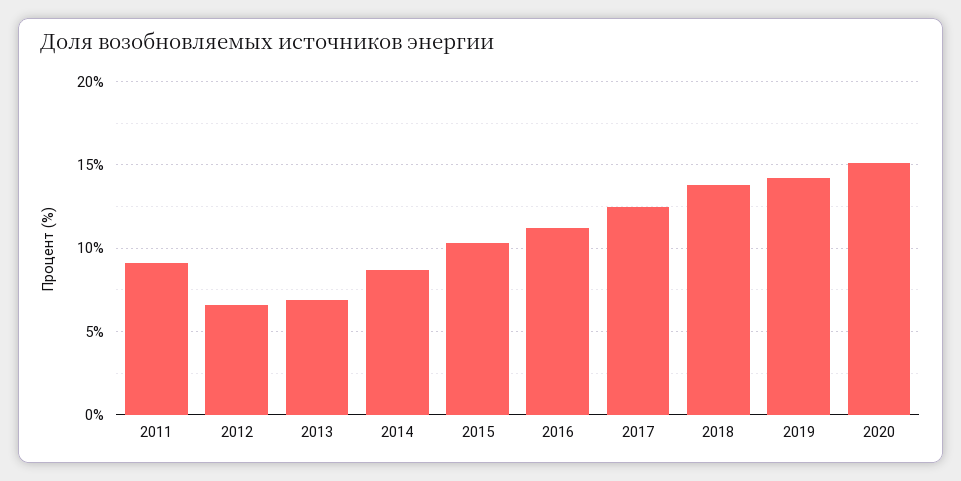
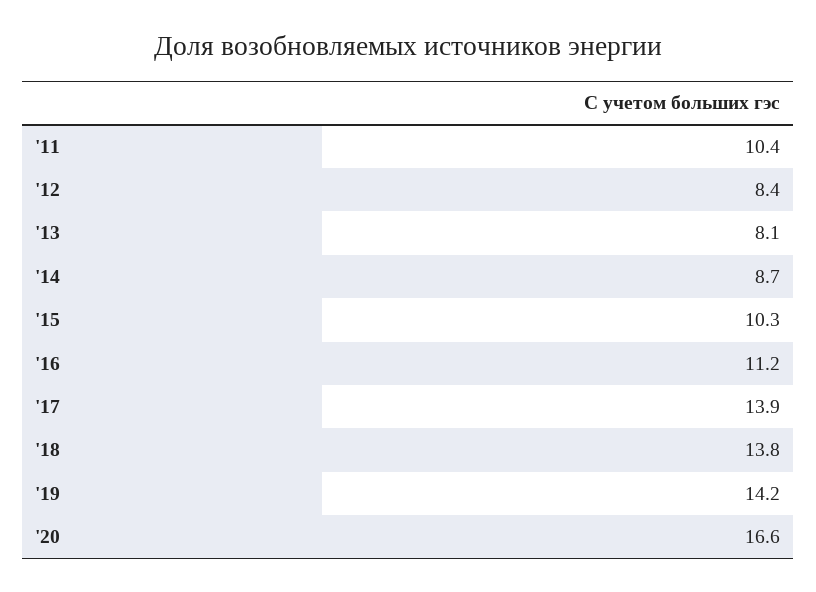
  {
-   "2011": 9,
+   "2011": 10.4,
-   "2012": 6.5,
+   "2012": 8.4,
-   "2013": 7,
+   "2013": 8.1,
    "2014": 8.7,
    "2015": 10.3,
    "2016": 11.2,
-   "2017": 12.5,
+   "2017": 13.9,
    "2018": 13.8,
    "2019": 14.2,
-   "2020": 15
+   "2020": 16.6
  }

